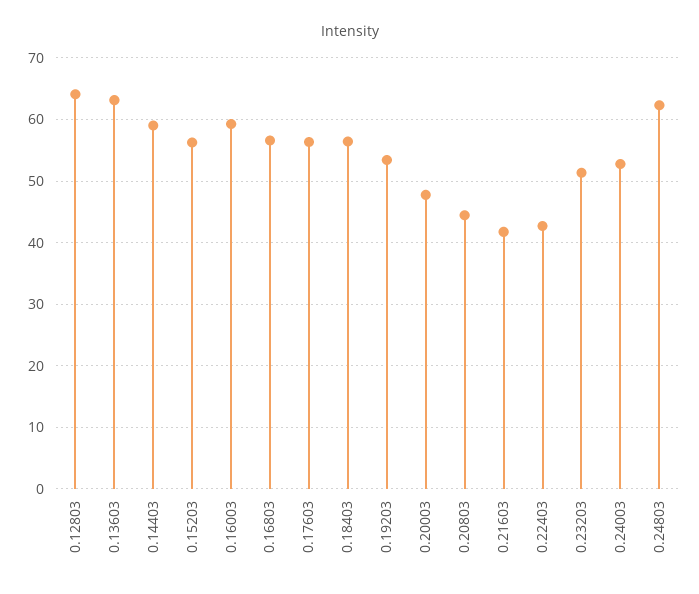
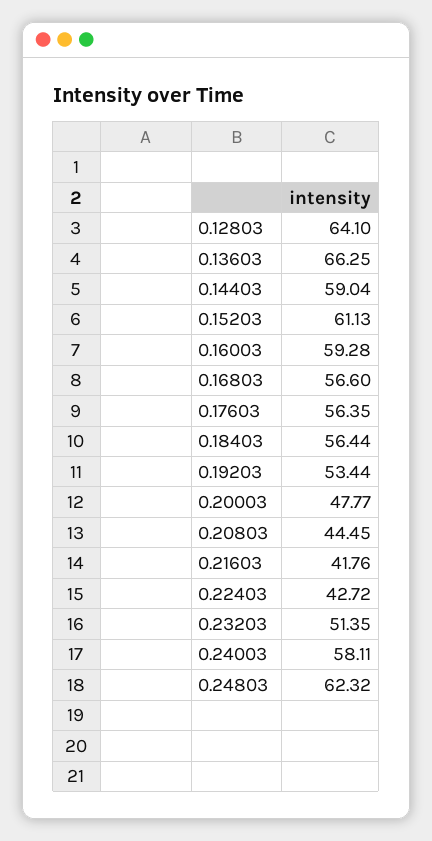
  {
    "0.12803": 64.1,
-   "0.13603": 63,
+   "0.13603": 66.25,
    "0.14403": 59.04,
-   "0.15203": 56,
+   "0.15203": 61.13,
    "0.16003": 59.28,
    "0.16803": 56.6,
    "0.17603": 56.35,
    "0.18403": 56.44,
    "0.19203": 53.44,
    "0.20003": 47.77,
    "0.20803": 44.45,
    "0.21603": 41.76,
    "0.22403": 42.72,
    "0.23203": 51.35,
-   "0.24003": 53,
+   "0.24003": 58.11,
    "0.24803": 62.32
  }

